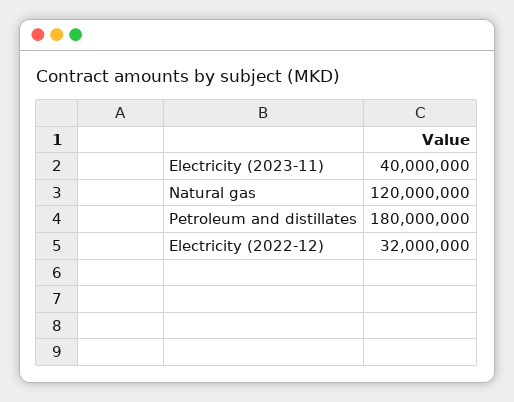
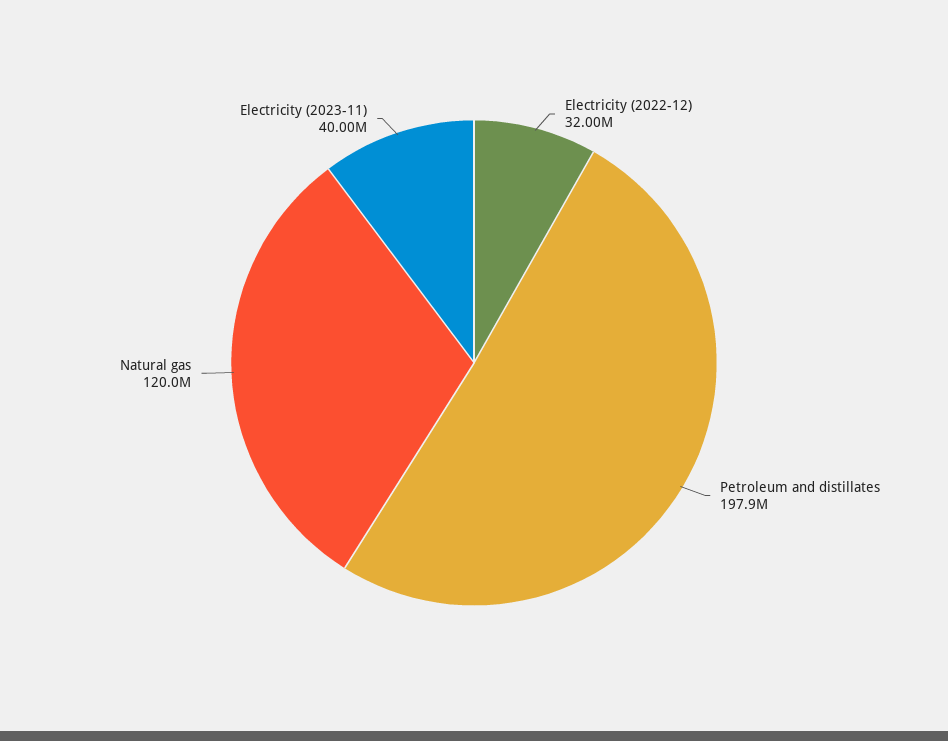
  {
    "Electricity (2023-11)": 40000000,
    "Natural gas": 120000000,
-   "Petroleum and distillates": 180000000,
+   "Petroleum and distillates": 197900000,
    "Electricity (2022-12)": 32000000
  }

